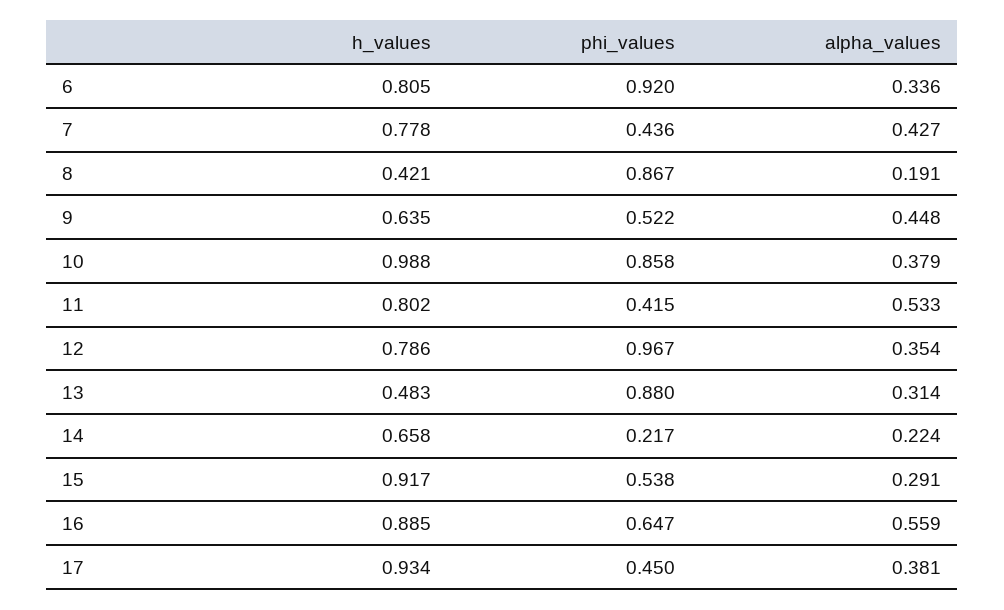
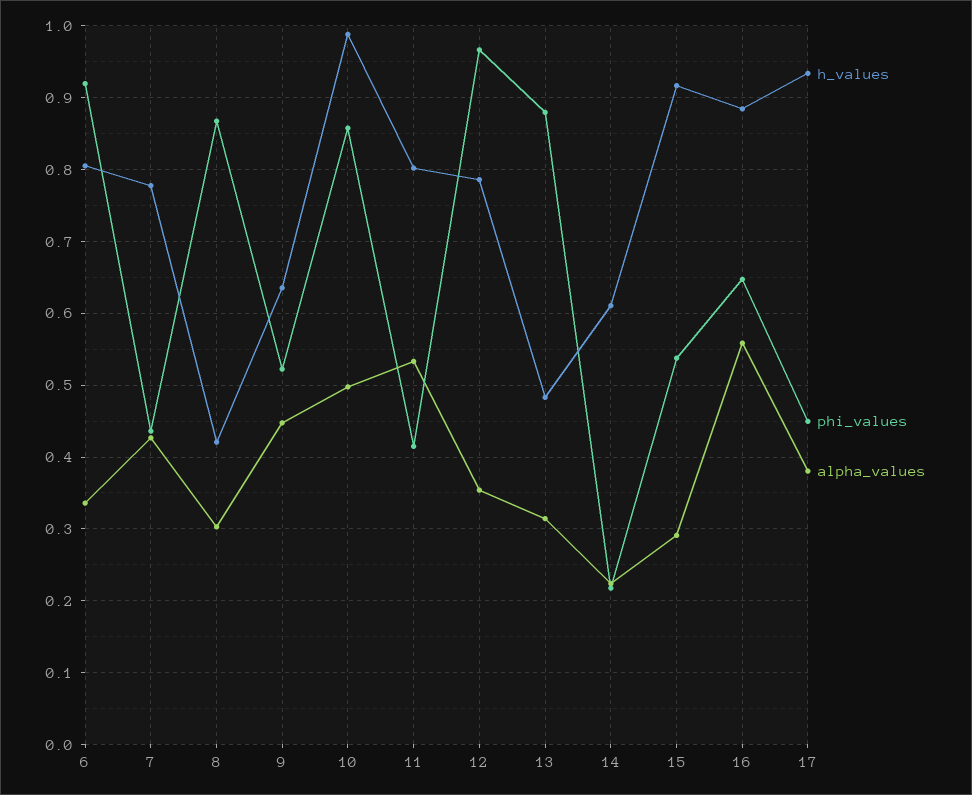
  {
    "h_values": {
      "6": 0.805,
      "7": 0.778,
      "8": 0.421,
      "9": 0.635,
      "10": 0.988,
      "11": 0.802,
      "12": 0.786,
      "13": 0.483,
-     "14": 0.658,
+     "14": 0.61,
      "15": 0.917,
      "16": 0.885,
      "17": 0.934
    },
    "phi_values": {
      "6": 0.92,
      "7": 0.436,
      "8": 0.867,
      "9": 0.522,
      "10": 0.858,
      "11": 0.415,
      "12": 0.967,
      "13": 0.88,
      "14": 0.217,
      "15": 0.538,
      "16": 0.647,
      "17": 0.45
    },
    "alpha_values": {
      "6": 0.336,
      "7": 0.427,
-     "8": 0.191,
+     "8": 0.3,
      "9": 0.448,
-     "10": 0.379,
+     "10": 0.5,
      "11": 0.533,
      "12": 0.354,
      "13": 0.314,
      "14": 0.224,
      "15": 0.291,
      "16": 0.559,
      "17": 0.381
    }
  }

